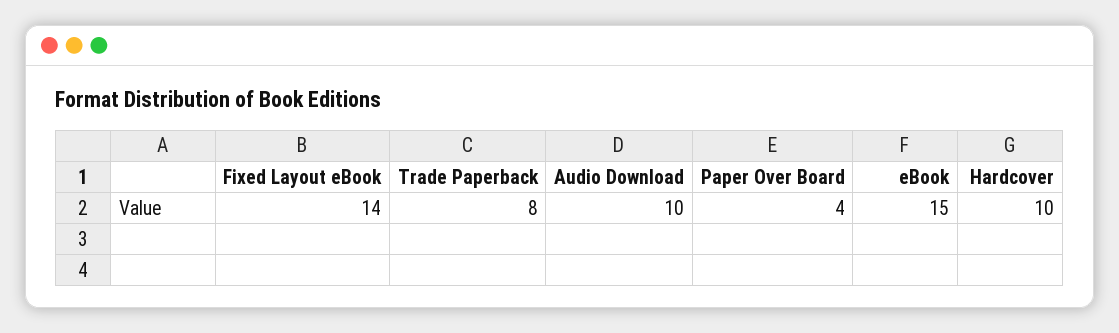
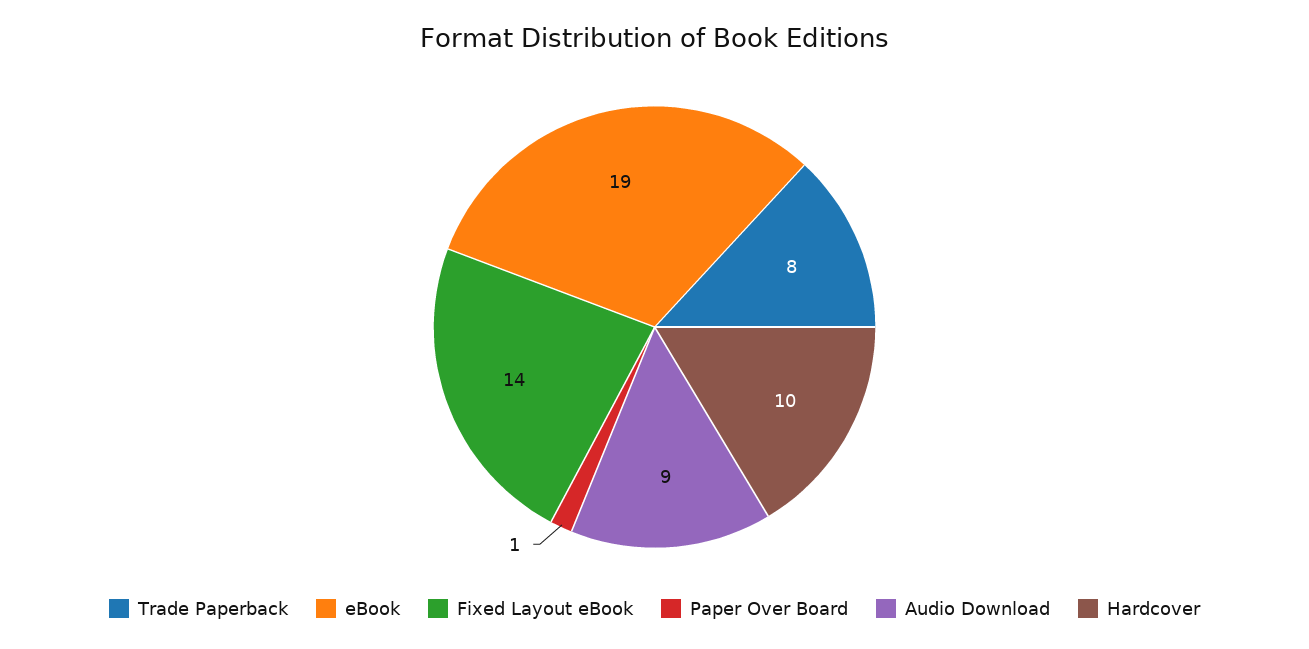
  {
    "Fixed Layout eBook": 14,
    "Trade Paperback": 8,
-   "Audio Download": 10,
+   "Audio Download": 9,
-   "Paper Over Board": 4,
+   "Paper Over Board": 1,
-   "eBook": 15,
+   "eBook": 19,
    "Hardcover": 10
  }

